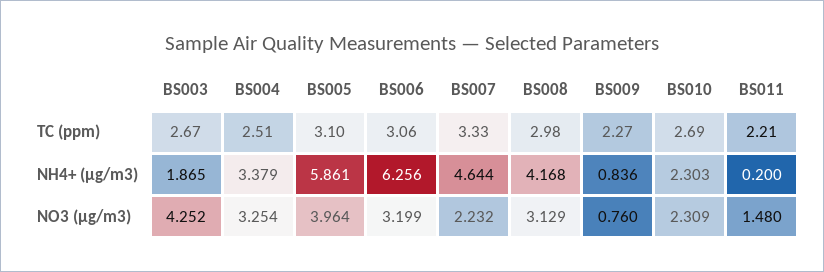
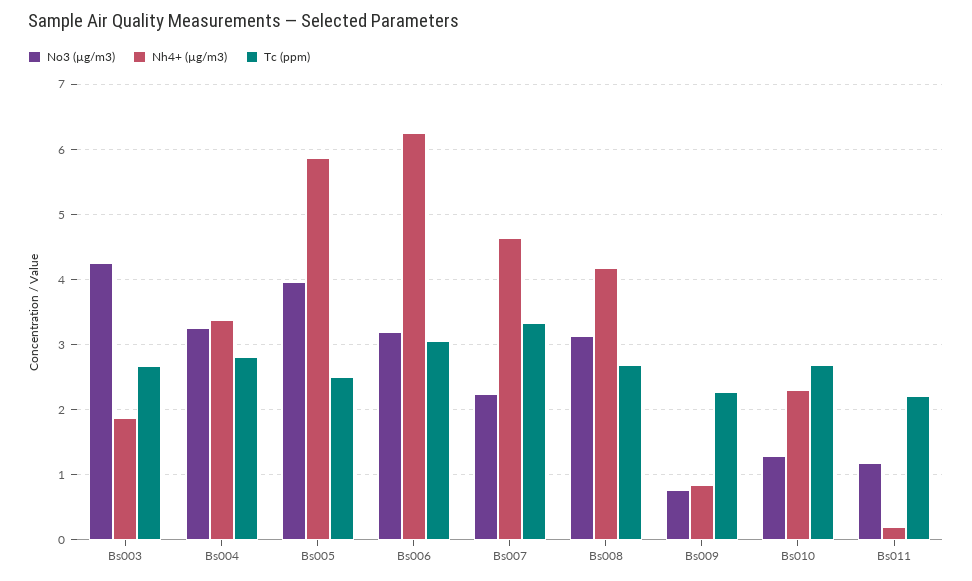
  {
    "TC (ppm)": {
      "BS003": 2.67,
-     "BS004": 2.51,
+     "BS004": 2.8,
-     "BS005": 3.1,
+     "BS005": 2.5,
      "BS006": 3.06,
      "BS007": 3.33,
-     "BS008": 2.98,
+     "BS008": 2.7,
      "BS009": 2.27,
      "BS010": 2.69,
      "BS011": 2.21
    },
    "NH4+ (µg/m3)": {
      "BS003": 1.865,
      "BS004": 3.379,
      "BS005": 5.861,
      "BS006": 6.256,
      "BS007": 4.644,
      "BS008": 4.168,
      "BS009": 0.836,
      "BS010": 2.303,
      "BS011": 0.2
    },
    "NO3 (µg/m3)": {
      "BS003": 4.252,
      "BS004": 3.254,
      "BS005": 3.964,
      "BS006": 3.199,
      "BS007": 2.232,
      "BS008": 3.129,
      "BS009": 0.76,
-     "BS010": 2.309,
+     "BS010": 1.3,
-     "BS011": 1.48
+     "BS011": 1.2
    }
  }

